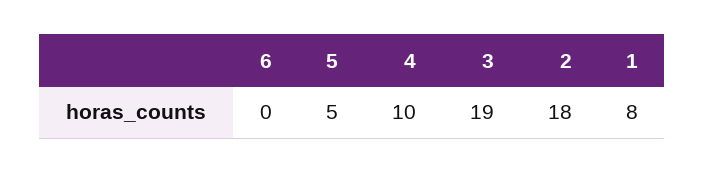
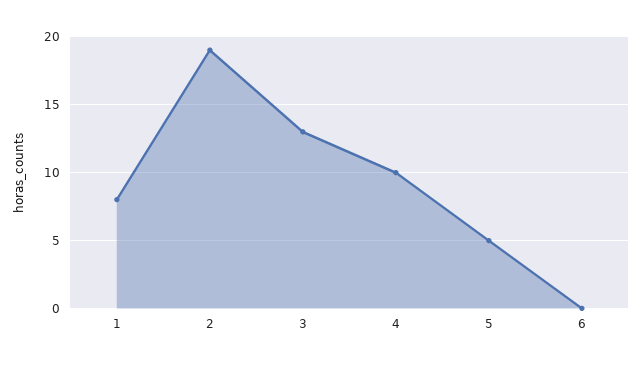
  {
    "6": 0,
    "5": 5,
    "4": 10,
-   "3": 19,
+   "3": 13,
-   "2": 18,
+   "2": 19,
    "1": 8
  }

